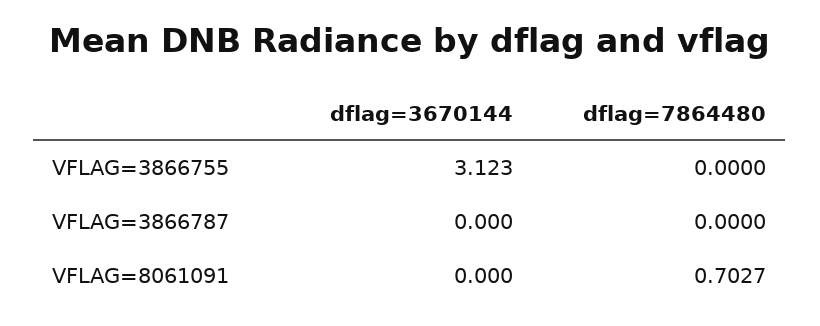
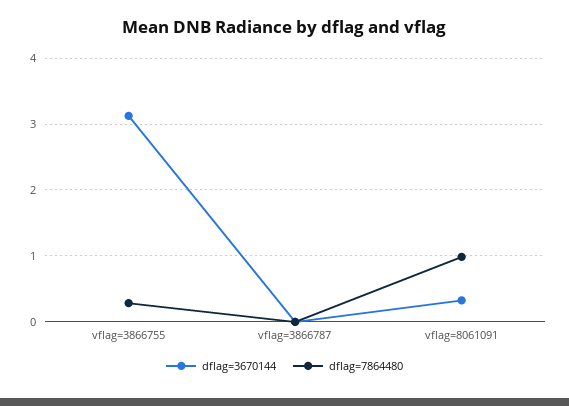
  {
    "dflag=3670144": {
      "VFLAG=3866755": 3.123,
      "VFLAG=3866787": 0,
-     "VFLAG=8061091": 0
+     "VFLAG=8061091": 0.3
    },
    "dflag=7864480": {
-     "VFLAG=3866755": 0,
+     "VFLAG=3866755": 0.3,
      "VFLAG=3866787": 0,
-     "VFLAG=8061091": 0.7027
+     "VFLAG=8061091": 1
    }
  }

